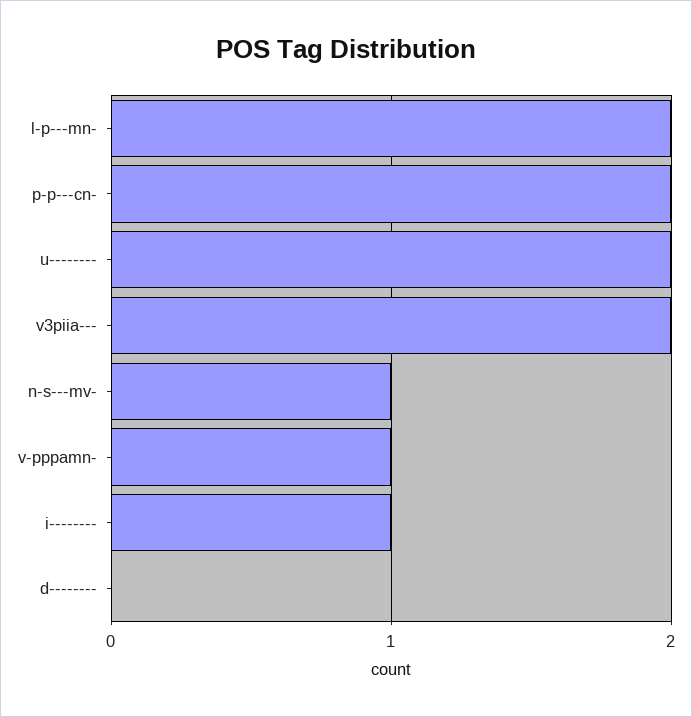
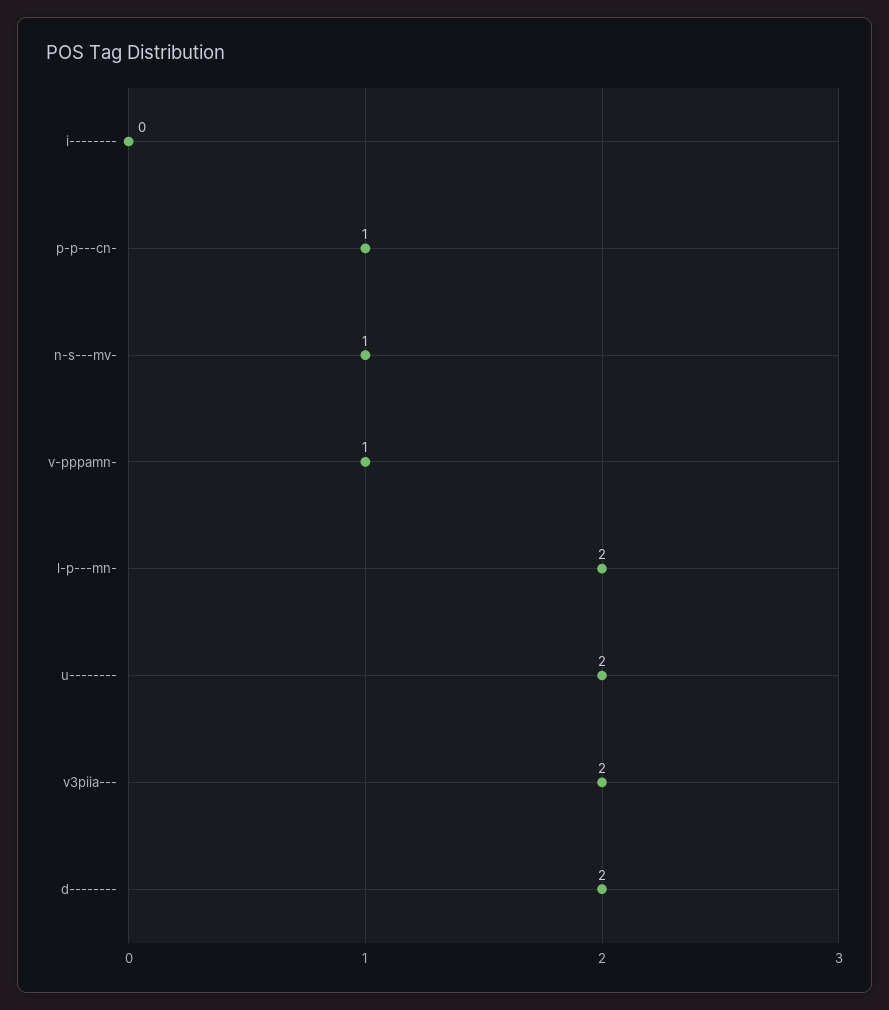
  {
    "l-p---mn-": 2,
-   "p-p---cn-": 2,
+   "p-p---cn-": 1,
    "u--------": 2,
    "v3piia---": 2,
    "n-s---mv-": 1,
    "v-pppamn-": 1,
-   "i--------": 1,
+   "i--------": 0,
-   "d--------": 0
+   "d--------": 2
  }

